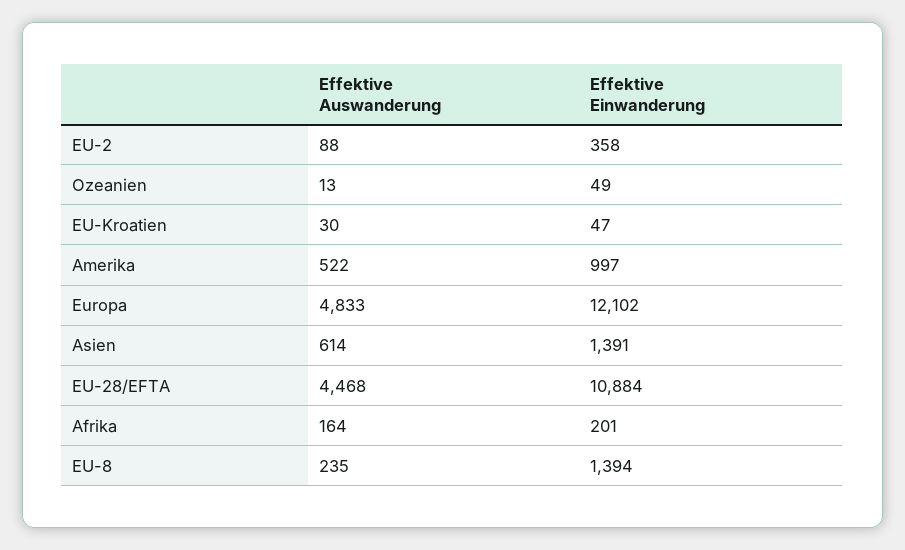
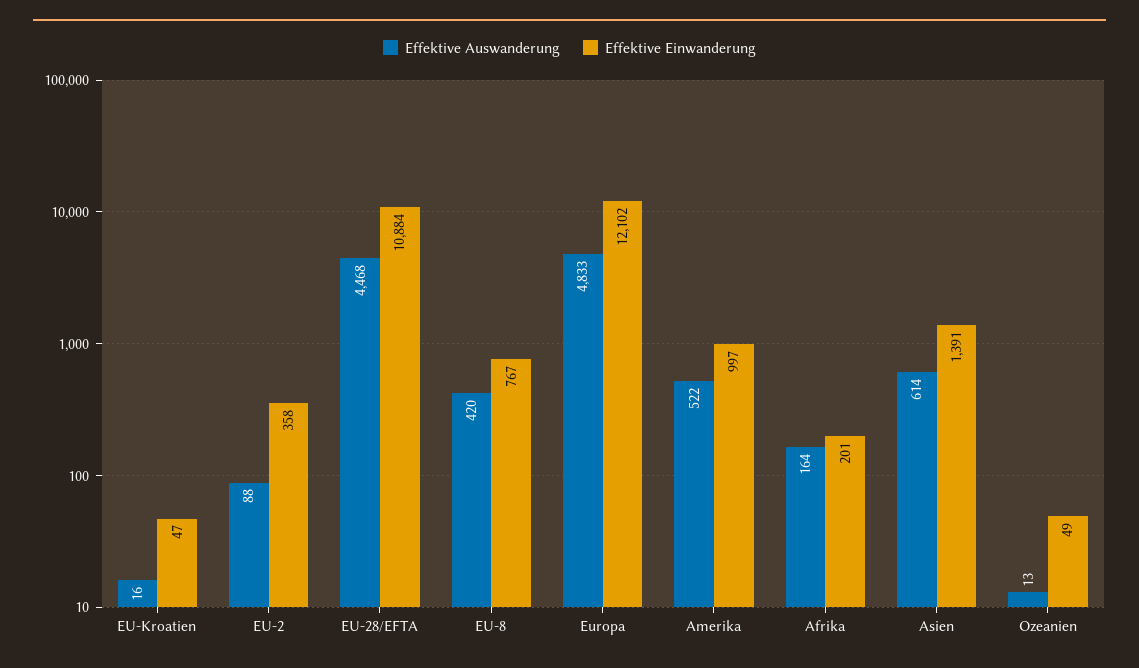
  {
    "Effektive Auswanderung": {
      "EU-2": 88,
      "Ozeanien": 13,
-     "EU-Kroatien": 30,
+     "EU-Kroatien": 16,
      "Amerika": 522,
      "Europa": 4833,
      "Asien": 614,
      "EU-28/EFTA": 4468,
      "Afrika": 164,
-     "EU-8": 235
+     "EU-8": 420
    },
    "Effektive Einwanderung": {
      "EU-2": 358,
      "Ozeanien": 49,
      "EU-Kroatien": 47,
      "Amerika": 997,
      "Europa": 12102,
      "Asien": 1391,
      "EU-28/EFTA": 10884,
      "Afrika": 201,
-     "EU-8": 1394
+     "EU-8": 767
    }
  }

